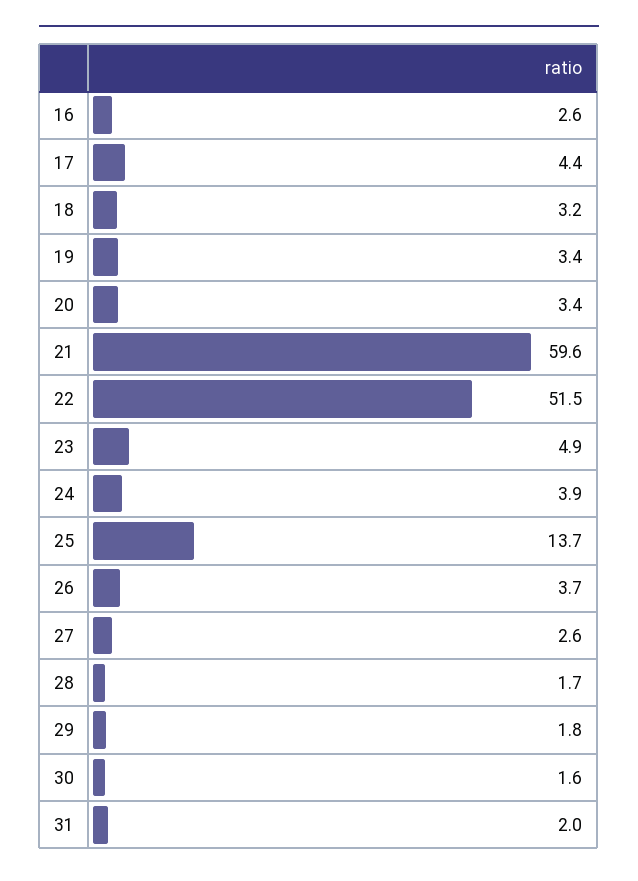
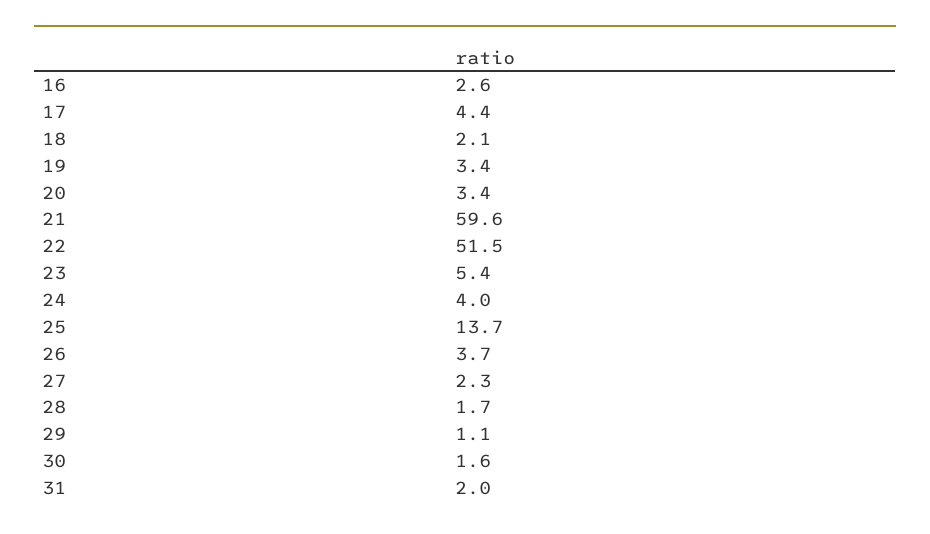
  {
    "16": 2.6,
    "17": 4.4,
-   "18": 3.2,
+   "18": 2.1,
    "19": 3.4,
    "20": 3.4,
    "21": 59.6,
    "22": 51.5,
-   "23": 4.9,
+   "23": 5.4,
-   "24": 3.9,
+   "24": 4,
    "25": 13.7,
    "26": 3.7,
-   "27": 2.6,
+   "27": 2.3,
    "28": 1.7,
-   "29": 1.8,
+   "29": 1.1,
    "30": 1.6,
    "31": 2
  }

